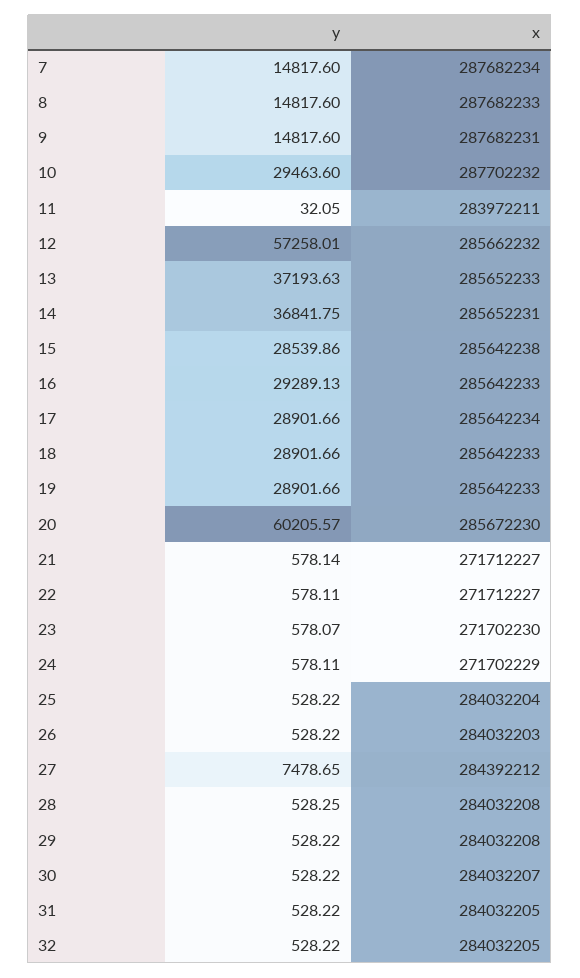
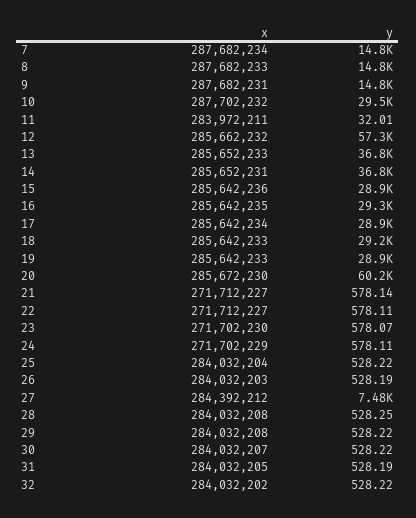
  {
    "y": {
      "7": 14817.6,
      "8": 14817.6,
      "9": 14817.6,
      "10": 29463.6,
-     "11": 32.05,
+     "11": 32.01,
      "12": 57258.01,
-     "13": 37193.63,
+     "13": 36800,
      "14": 36841.75,
-     "15": 28539.86,
+     "15": 28900,
      "16": 29289.13,
      "17": 28901.66,
-     "18": 28901.66,
+     "18": 29200,
      "19": 28901.66,
      "20": 60205.57,
      "21": 578.14,
      "22": 578.11,
      "23": 578.07,
      "24": 578.11,
      "25": 528.22,
-     "26": 528.22,
+     "26": 528.19,
      "27": 7478.65,
      "28": 528.25,
      "29": 528.22,
      "30": 528.22,
-     "31": 528.22,
+     "31": 528.19,
      "32": 528.22
    },
    "x": {
      "7": 287682234,
      "8": 287682233,
      "9": 287682231,
      "10": 287702232,
      "11": 283972211,
      "12": 285662232,
      "13": 285652233,
      "14": 285652231,
-     "15": 285642238,
+     "15": 285642236,
-     "16": 285642233,
+     "16": 285642235,
      "17": 285642234,
      "18": 285642233,
      "19": 285642233,
      "20": 285672230,
      "21": 271712227,
      "22": 271712227,
      "23": 271702230,
      "24": 271702229,
      "25": 284032204,
      "26": 284032203,
      "27": 284392212,
      "28": 284032208,
      "29": 284032208,
      "30": 284032207,
      "31": 284032205,
-     "32": 284032205
+     "32": 284032202
    }
  }

